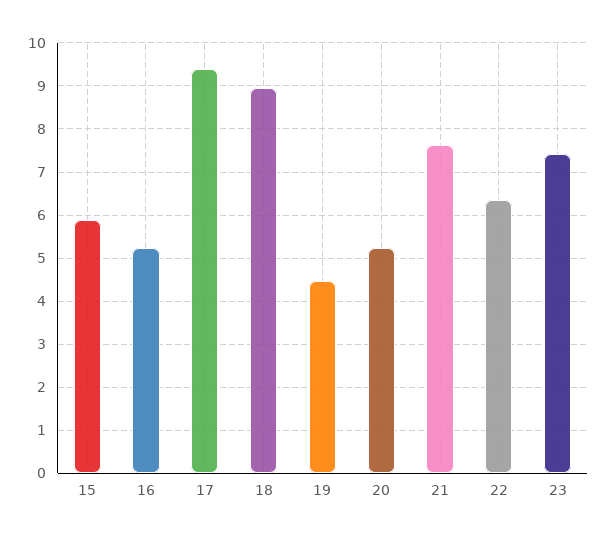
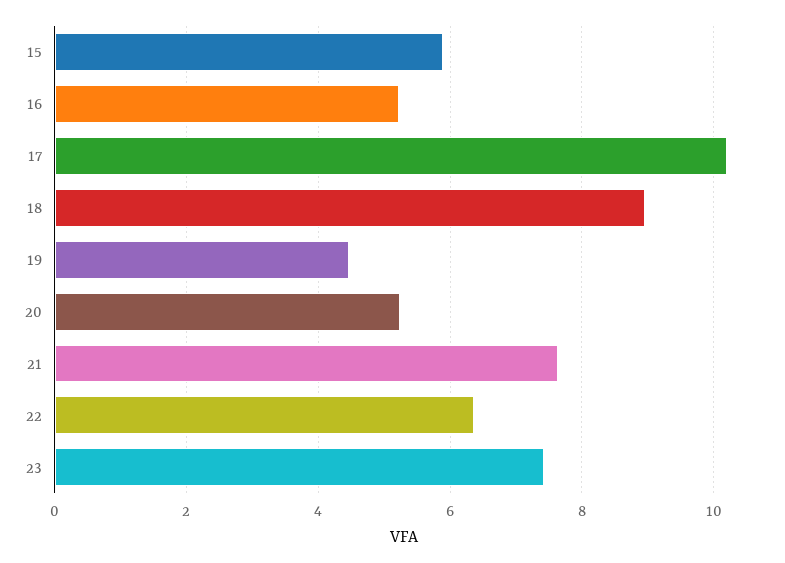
  {
    "15": 5.8,
    "16": 5.2,
-   "17": 9.4,
+   "17": 10.2,
    "18": 9,
    "19": 4.4,
    "20": 5.2,
    "21": 7.6,
    "22": 6.4,
    "23": 7.4
  }

